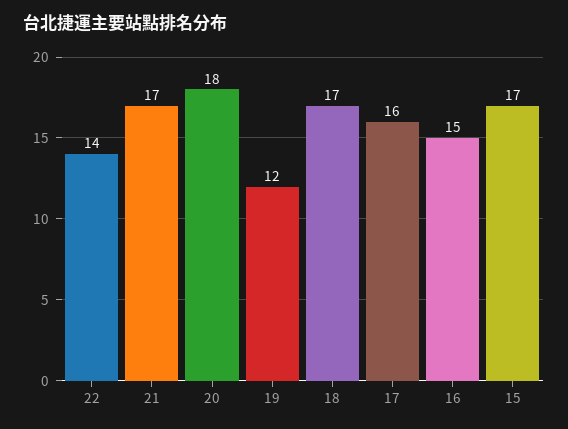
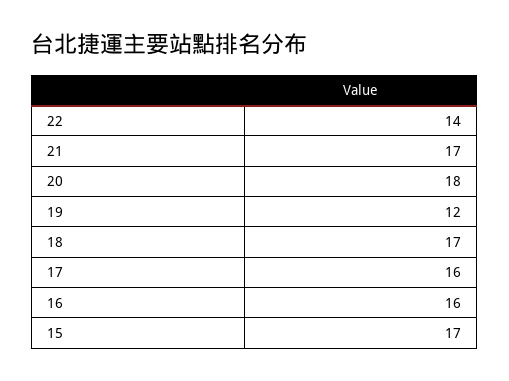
  {
    "22": 14,
    "21": 17,
    "20": 18,
    "19": 12,
    "18": 17,
    "17": 16,
-   "16": 15,
+   "16": 16,
    "15": 17
  }

